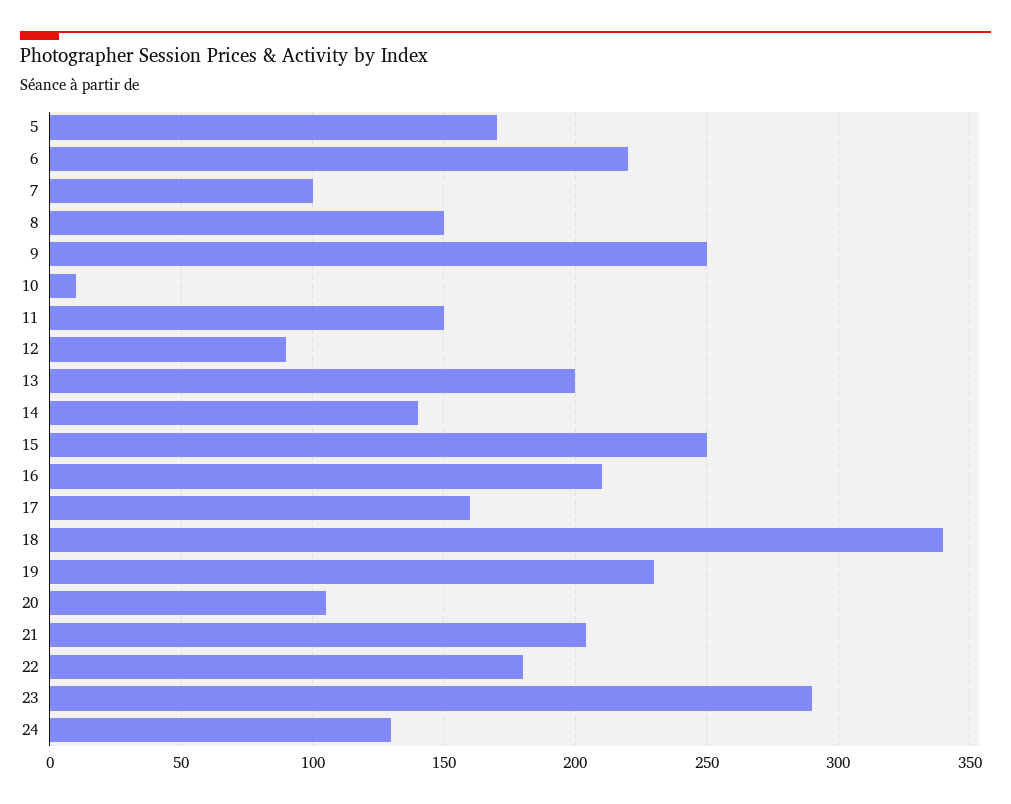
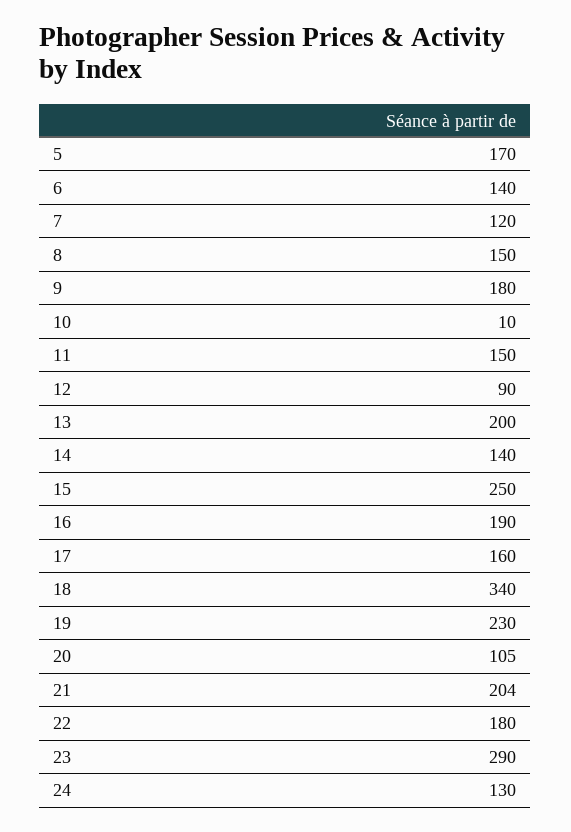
  {
    "5": 170,
-   "6": 220,
+   "6": 140,
-   "7": 100,
+   "7": 120,
    "8": 150,
-   "9": 250,
+   "9": 180,
    "10": 10,
    "11": 150,
    "12": 90,
    "13": 200,
    "14": 140,
    "15": 250,
-   "16": 210,
+   "16": 190,
    "17": 160,
    "18": 340,
    "19": 230,
    "20": 105,
    "21": 204,
    "22": 180,
    "23": 290,
    "24": 130
  }

